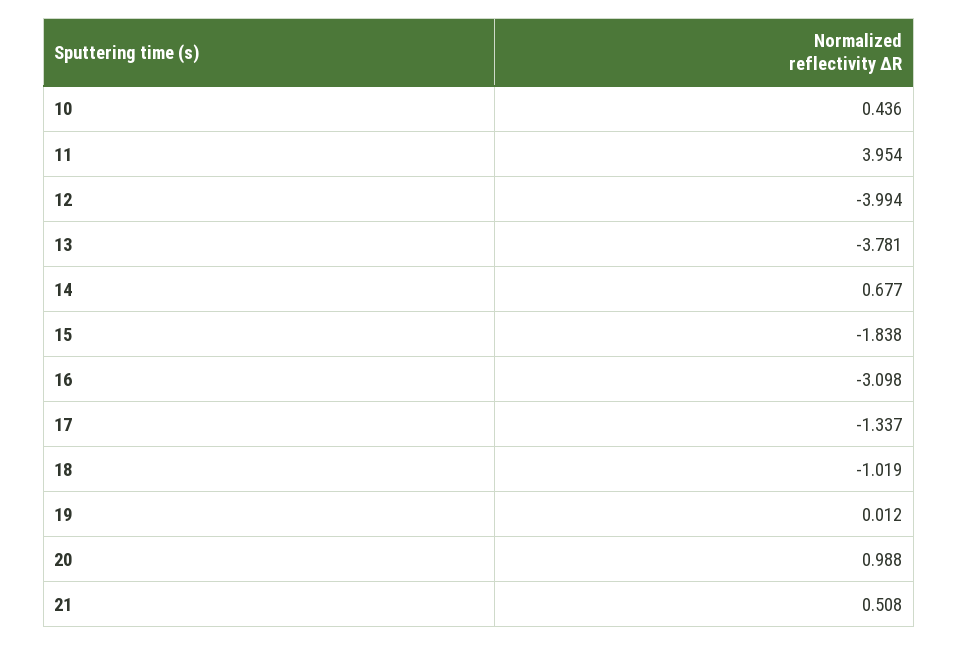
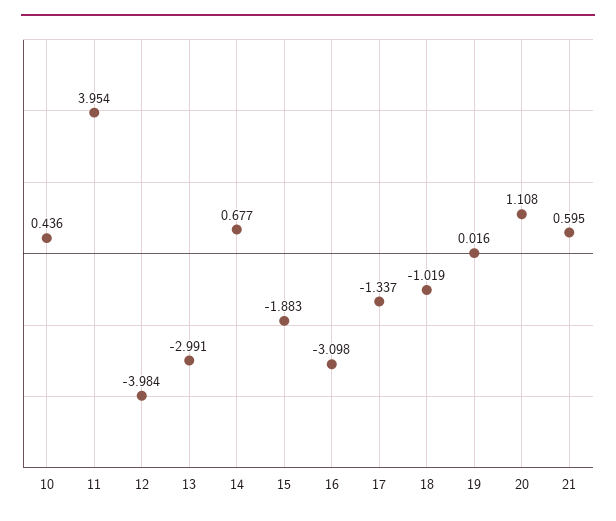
  {
    "10": 0.436,
    "11": 3.954,
-   "12": -3.994,
+   "12": -3.984,
-   "13": -3.781,
+   "13": -2.991,
    "14": 0.677,
-   "15": -1.838,
+   "15": -1.883,
    "16": -3.098,
    "17": -1.337,
    "18": -1.019,
-   "19": 0.012,
+   "19": 0.016,
-   "20": 0.988,
+   "20": 1.108,
-   "21": 0.508
+   "21": 0.595
  }

